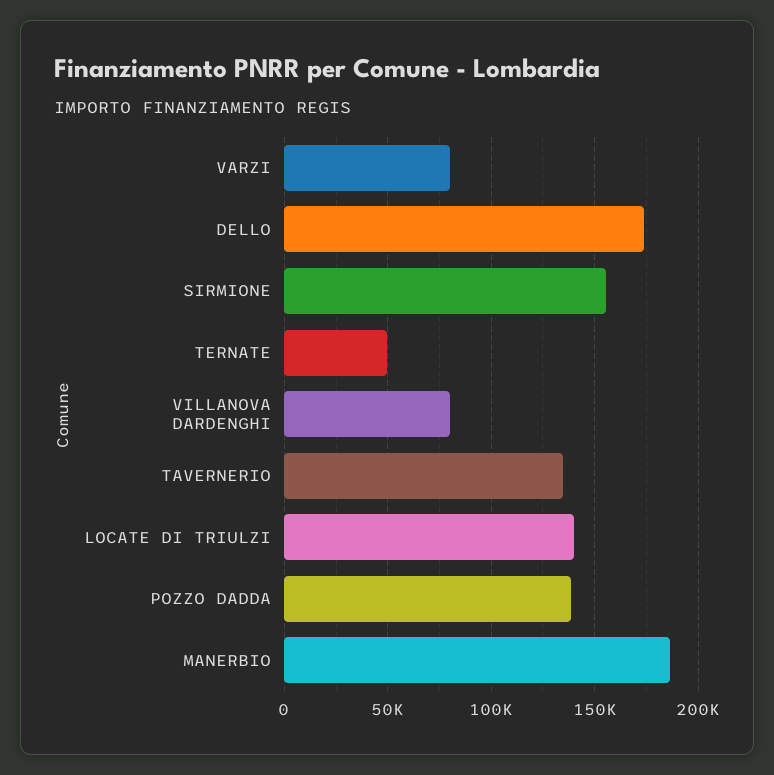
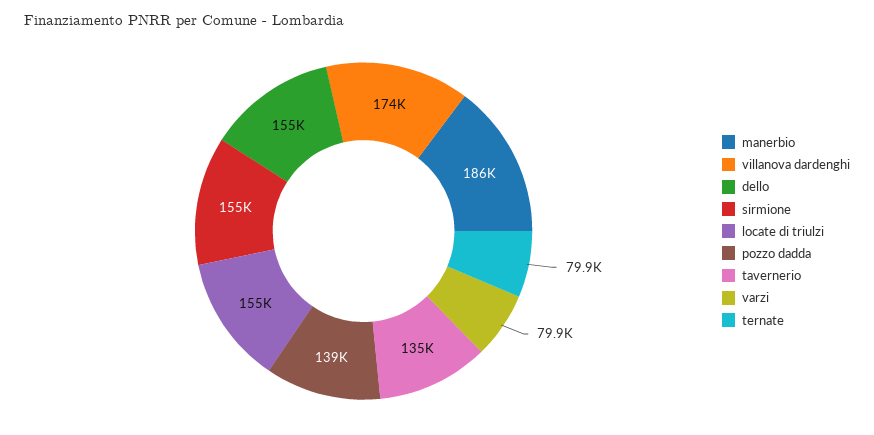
  {
    "VARZI": 79900,
-   "DELLO": 175000,
+   "DELLO": 155000,
    "SIRMIONE": 155000,
-   "TERNATE": 50000,
+   "TERNATE": 79900,
-   "VILLANOVA DARDENGHI": 80000,
+   "VILLANOVA DARDENGHI": 174000,
    "TAVERNERIO": 135000,
-   "LOCATE DI TRIULZI": 140000,
+   "LOCATE DI TRIULZI": 155000,
    "POZZO DADDA": 139000,
    "MANERBIO": 186000
  }

